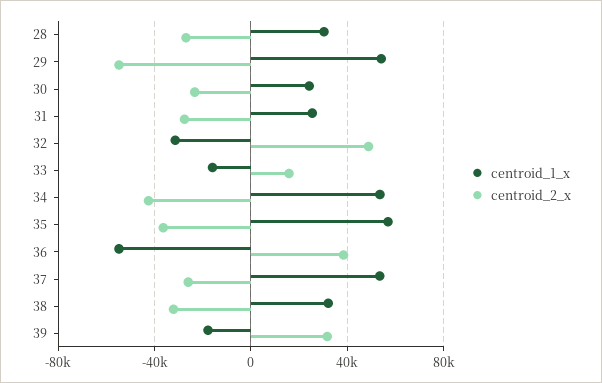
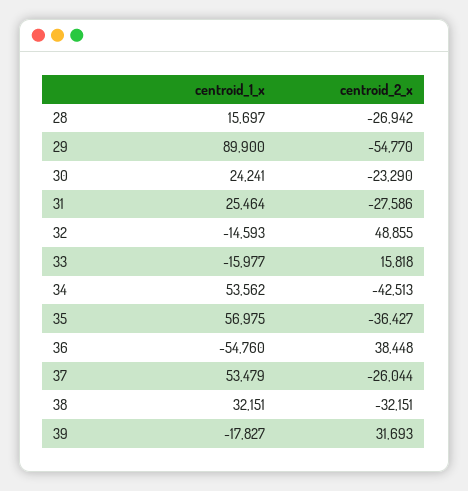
  {
    "centroid_1_x": {
-     "28": 30000,
+     "28": 15697,
-     "29": 55000,
+     "29": 89900,
      "30": 24241,
      "31": 25464,
-     "32": -30000,
+     "32": -14593,
      "33": -15977,
      "34": 53562,
      "35": 56975,
      "36": -54760,
      "37": 53479,
      "38": 32151,
      "39": -17827
    },
    "centroid_2_x": {
      "28": -26942,
      "29": -54770,
      "30": -23290,
      "31": -27586,
      "32": 48855,
      "33": 15818,
      "34": -42513,
      "35": -36427,
      "36": 38448,
      "37": -26044,
      "38": -32151,
      "39": 31693
    }
  }

